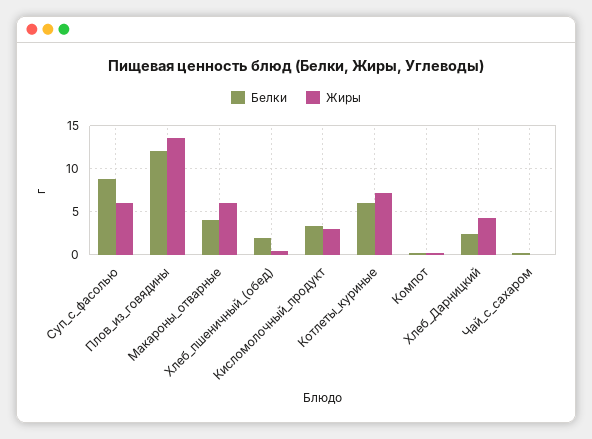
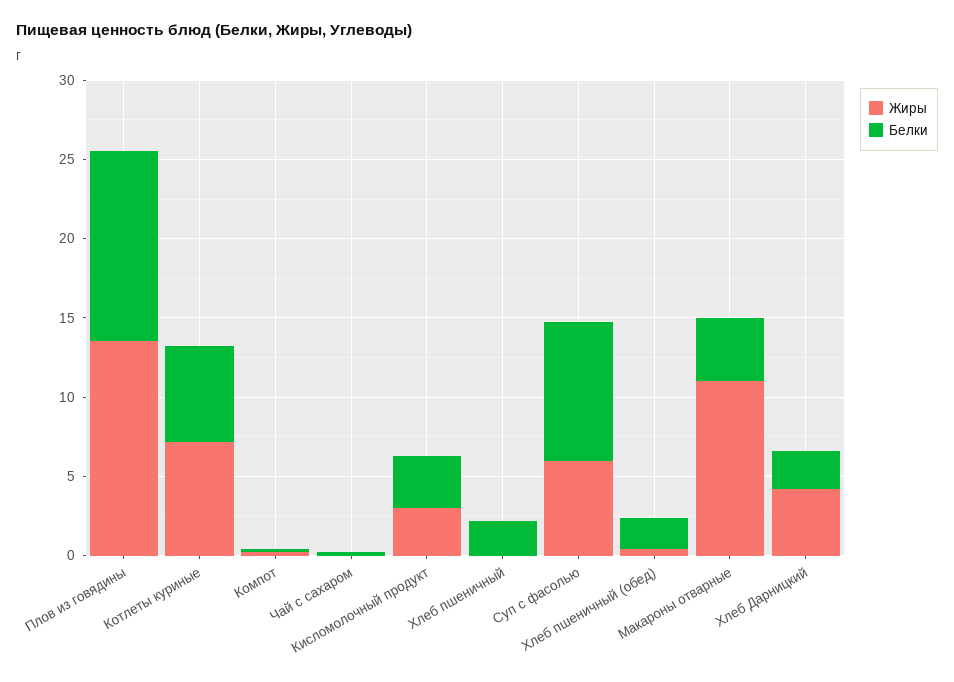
  {
    "Белки": {
      "Суп_с_фасолью": 9,
      "Плов_из_говядины": 12,
      "Макароны_отварные": 4,
      "Хлеб_пшеничный_(обед)": 2,
      "Кисломолочный_продукт": 3,
      "Котлеты_куриные": 6,
      "Компот": 0,
      "Хлеб_Дарницкий": 2,
-     "Чай_с_сахаром": 0
+     "Чай_с_сахаром": 0,
+     "Хлеб пшеничный": 2
    },
    "Жиры": {
      "Суп_с_фасолью": 6,
      "Плов_из_говядины": 14,
-     "Макароны_отварные": 6,
+     "Макароны_отварные": 11,
      "Хлеб_пшеничный_(обед)": 0,
      "Кисломолочный_продукт": 3,
      "Котлеты_куриные": 7,
      "Компот": 0,
      "Хлеб_Дарницкий": 4,
-     "Чай_с_сахаром": 0
+     "Чай_с_сахаром": 0,
+     "Хлеб пшеничный": 0
    }
  }

